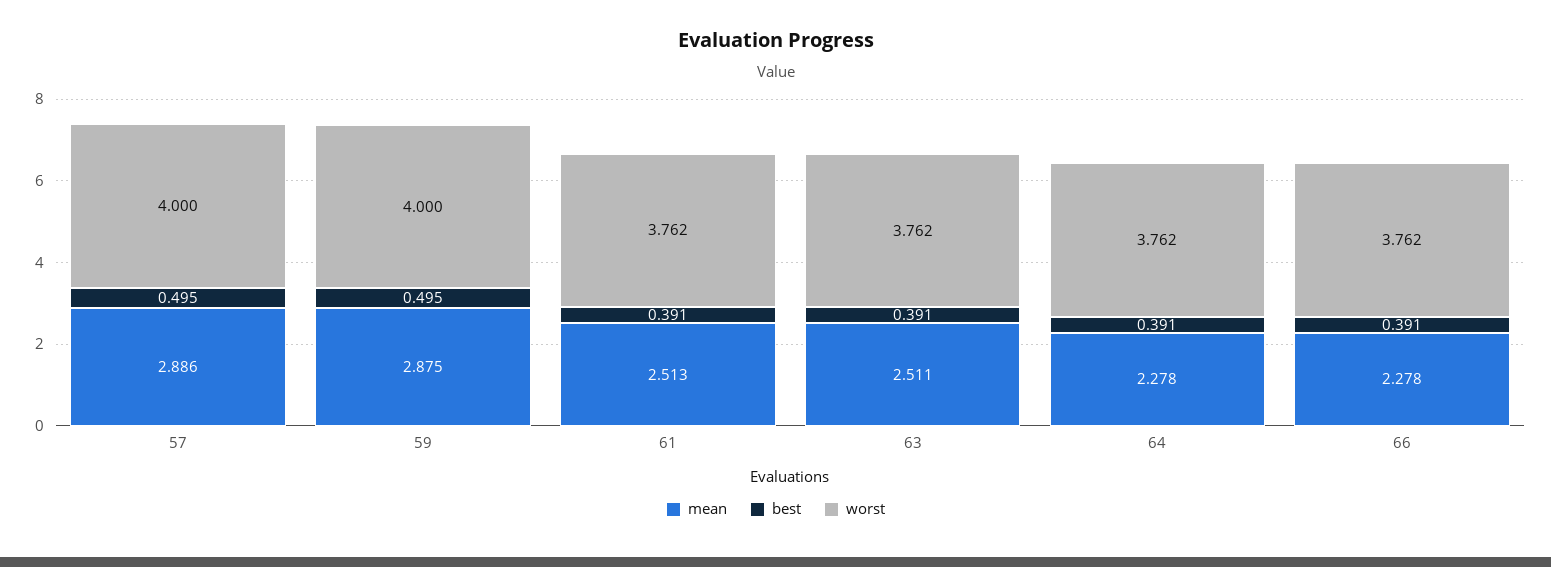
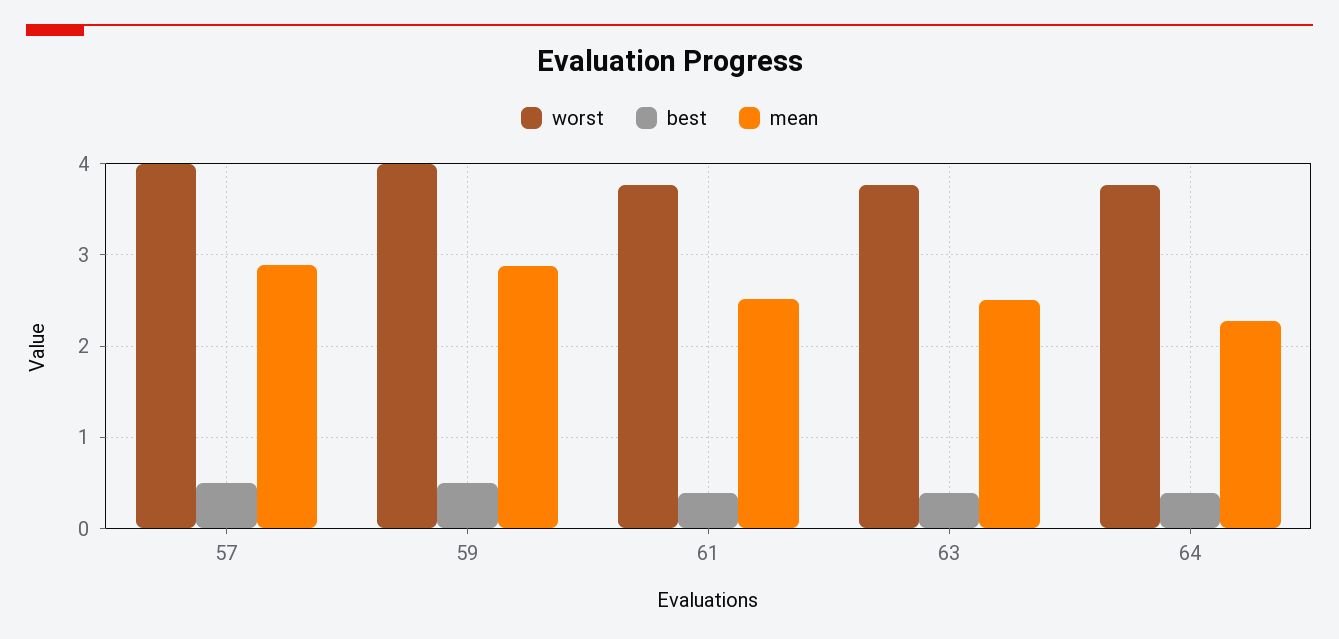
  {
    "mean": {
      "57": 2.886,
      "59": 2.875,
      "61": 2.513,
      "63": 2.511,
-     "64": 2.278,
+     "64": 2.278
-     "66": 2.278
    },
    "best": {
      "57": 0.495,
      "59": 0.495,
      "61": 0.391,
      "63": 0.391,
-     "64": 0.391,
+     "64": 0.391
-     "66": 0.391
    },
    "worst": {
      "57": 4,
      "59": 4,
      "61": 3.762,
      "63": 3.762,
-     "64": 3.762,
+     "64": 3.762
-     "66": 3.762
    }
  }

